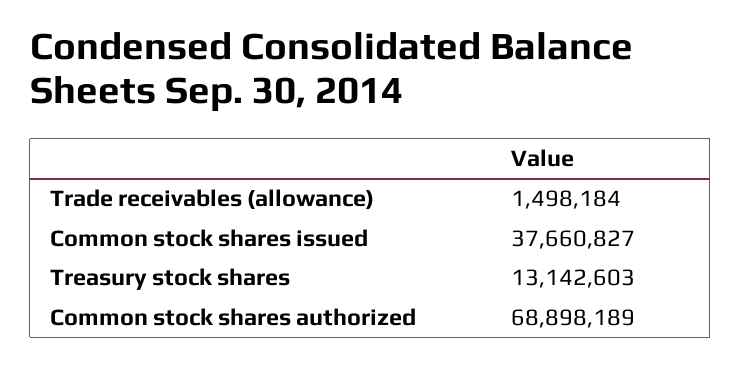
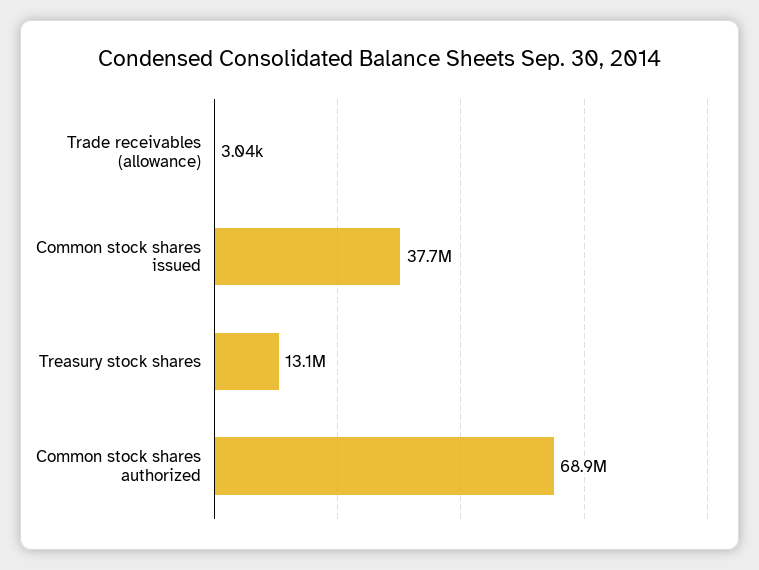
  {
-   "Trade receivables (allowance)": 1498184,
+   "Trade receivables (allowance)": 3040,
    "Common stock shares issued": 37660827,
    "Treasury stock shares": 13142603,
    "Common stock shares authorized": 68898189
  }

